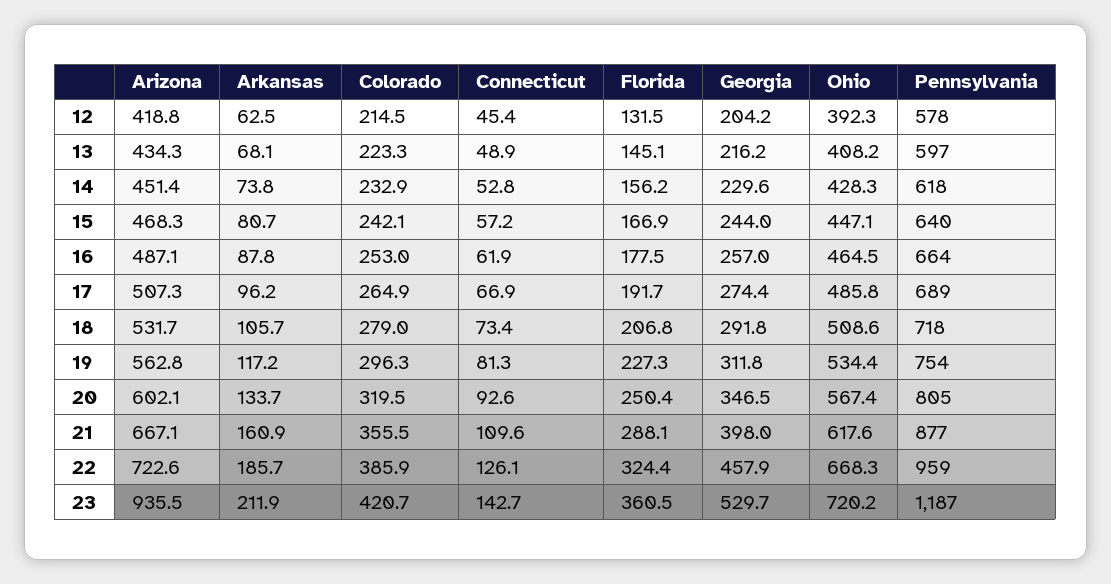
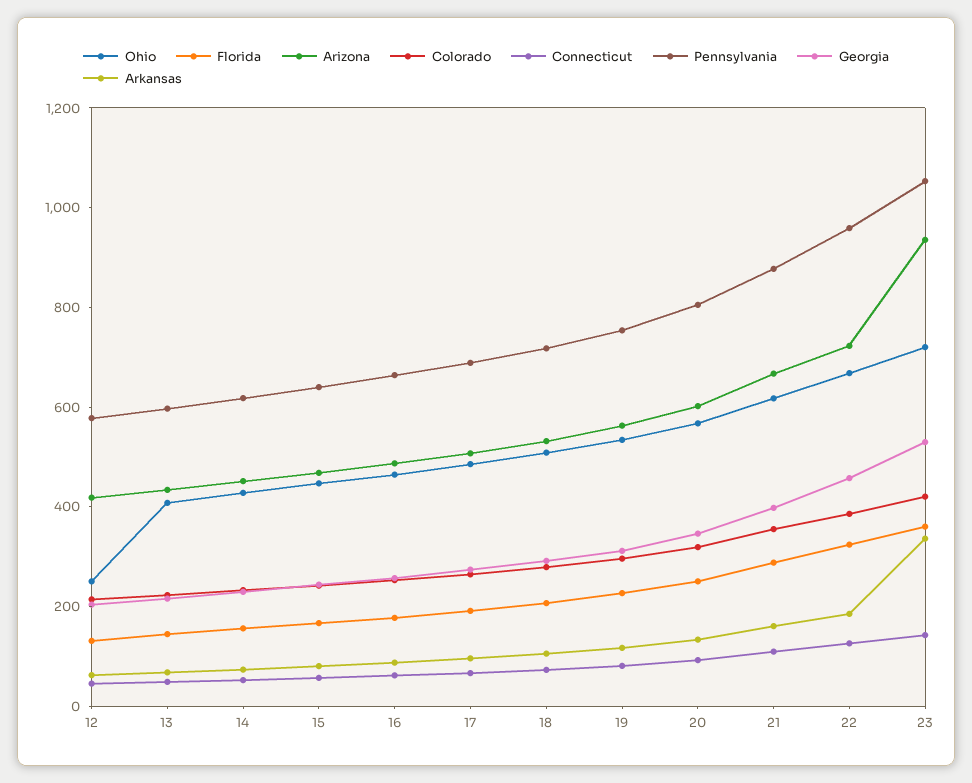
  {
    "Arizona": {
      "12": 418.8,
      "13": 434.3,
      "14": 451.4,
      "15": 468.3,
      "16": 487.1,
      "17": 507.3,
      "18": 531.7,
      "19": 562.8,
      "20": 602.1,
      "21": 667.1,
      "22": 722.6,
      "23": 935.5
    },
    "Arkansas": {
      "12": 62.5,
      "13": 68.1,
      "14": 73.8,
      "15": 80.7,
      "16": 87.8,
      "17": 96.2,
      "18": 105.7,
      "19": 117.2,
      "20": 133.7,
      "21": 160.9,
      "22": 185.7,
-     "23": 211.9
+     "23": 350
    },
    "Colorado": {
      "12": 214.5,
      "13": 223.3,
      "14": 232.9,
      "15": 242.1,
      "16": 253,
      "17": 264.9,
      "18": 279,
      "19": 296.3,
      "20": 319.5,
      "21": 355.5,
      "22": 385.9,
      "23": 420.7
    },
    "Connecticut": {
      "12": 45.4,
      "13": 48.9,
      "14": 52.8,
      "15": 57.2,
      "16": 61.9,
      "17": 66.9,
      "18": 73.4,
      "19": 81.3,
      "20": 92.6,
      "21": 109.6,
      "22": 126.1,
      "23": 142.7
    },
    "Florida": {
      "12": 131.5,
      "13": 145.1,
      "14": 156.2,
      "15": 166.9,
      "16": 177.5,
      "17": 191.7,
      "18": 206.8,
      "19": 227.3,
      "20": 250.4,
      "21": 288.1,
      "22": 324.4,
      "23": 360.5
    },
    "Georgia": {
      "12": 204.2,
      "13": 216.2,
      "14": 229.6,
      "15": 244,
      "16": 257,
      "17": 274.4,
      "18": 291.8,
      "19": 311.8,
      "20": 346.5,
      "21": 398,
      "22": 457.9,
      "23": 529.7
    },
    "Ohio": {
-     "12": 392.3,
+     "12": 250,
      "13": 408.2,
      "14": 428.3,
      "15": 447.1,
      "16": 464.5,
      "17": 485.8,
      "18": 508.6,
      "19": 534.4,
      "20": 567.4,
      "21": 617.6,
      "22": 668.3,
      "23": 720.2
    },
    "Pennsylvania": {
      "12": 578,
      "13": 597,
      "14": 618,
      "15": 640,
      "16": 664,
      "17": 689,
      "18": 718,
      "19": 754,
      "20": 805,
      "21": 877,
      "22": 959,
-     "23": 1187
+     "23": 1050
    }
  }

